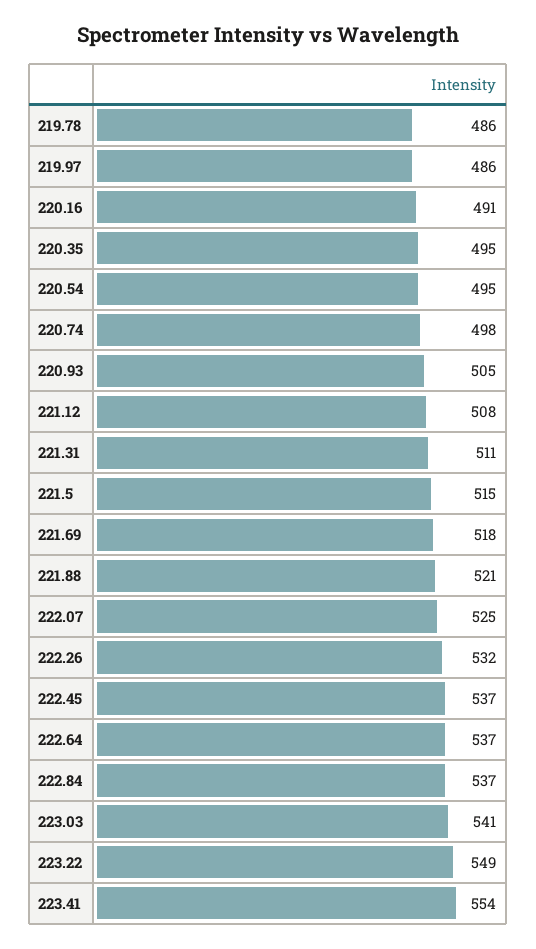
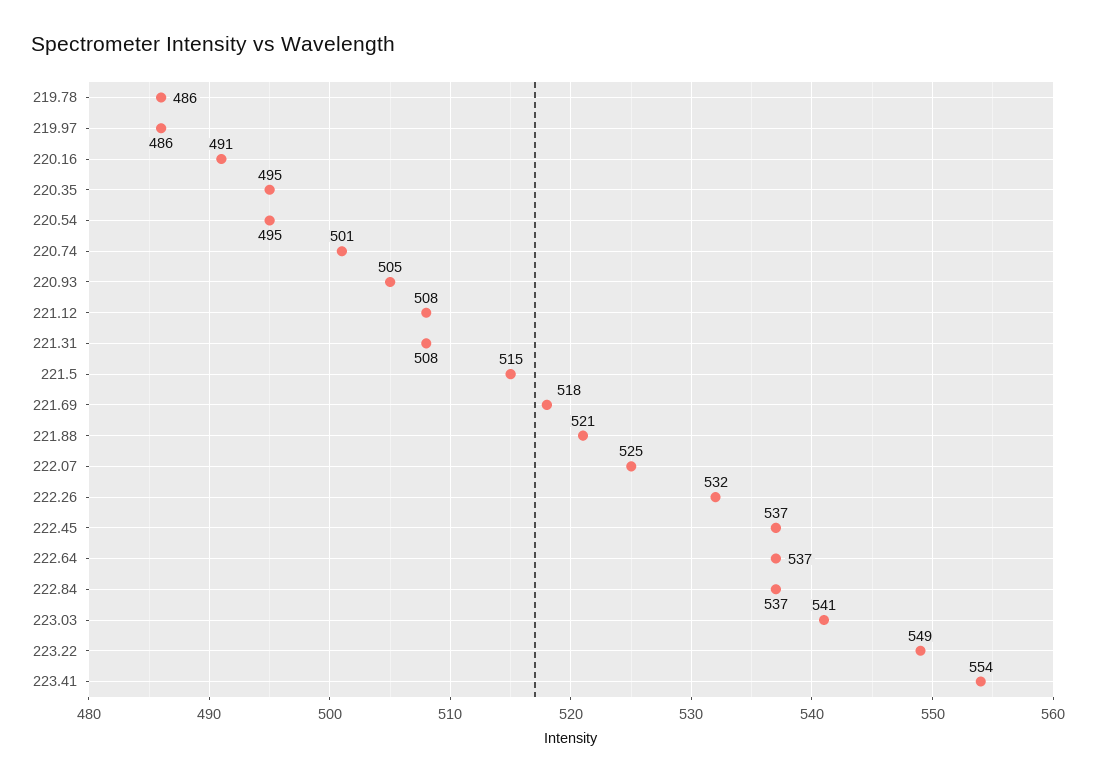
  {
    "219.78": 486,
    "219.97": 486,
    "220.16": 491,
    "220.35": 495,
    "220.54": 495,
-   "220.74": 498,
+   "220.74": 501,
    "220.93": 505,
    "221.12": 508,
-   "221.31": 511,
+   "221.31": 508,
    "221.5": 515,
    "221.69": 518,
    "221.88": 521,
    "222.07": 525,
    "222.26": 532,
    "222.45": 537,
    "222.64": 537,
    "222.84": 537,
    "223.03": 541,
    "223.22": 549,
    "223.41": 554
  }

